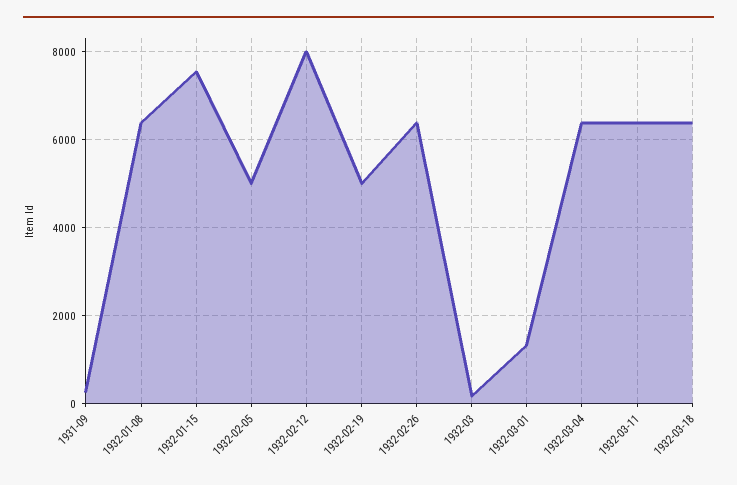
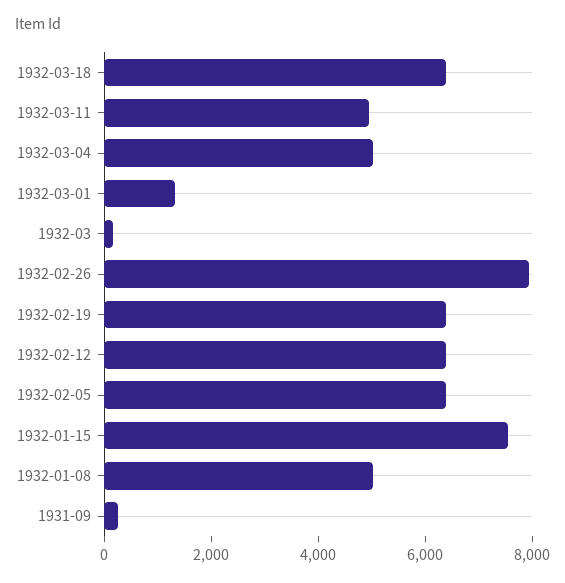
  {
    "1931-09": 200,
-   "1932-01-08": 6400,
+   "1932-01-08": 5000,
    "1932-01-15": 7600,
-   "1932-02-05": 5000,
+   "1932-02-05": 6500,
-   "1932-02-12": 8000,
+   "1932-02-12": 6500,
-   "1932-02-19": 5000,
+   "1932-02-19": 6500,
-   "1932-02-26": 6400,
+   "1932-02-26": 8000,
    "1932-03": 200,
    "1932-03-01": 1400,
-   "1932-03-04": 6400,
+   "1932-03-04": 5000,
-   "1932-03-11": 6400,
+   "1932-03-11": 5000,
    "1932-03-18": 6400
  }

